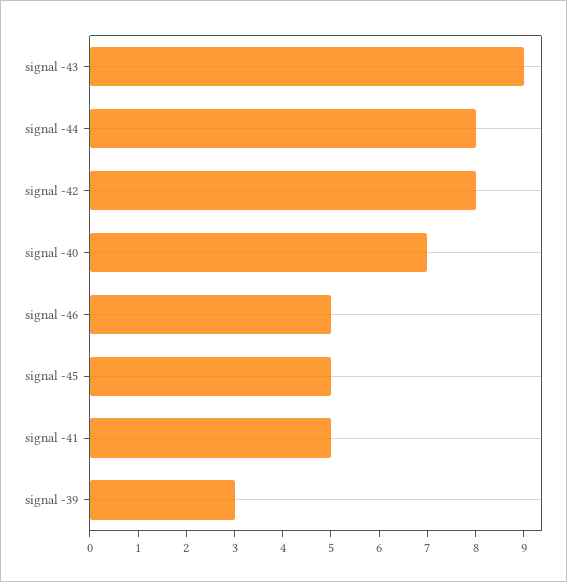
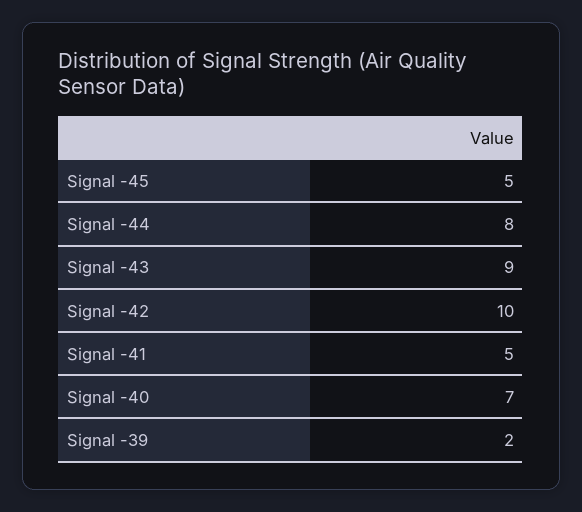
  {
    "signal -43": 9,
    "signal -44": 8,
-   "signal -42": 8,
+   "signal -42": 10,
    "signal -40": 7,
-   "signal -46": 5,
    "signal -45": 5,
    "signal -41": 5,
-   "signal -39": 3
+   "signal -39": 2
  }

